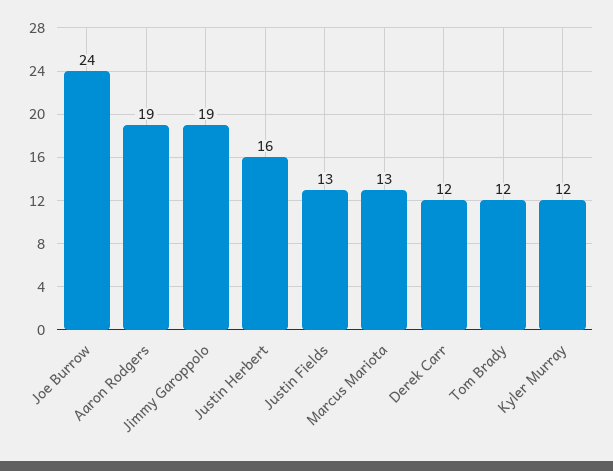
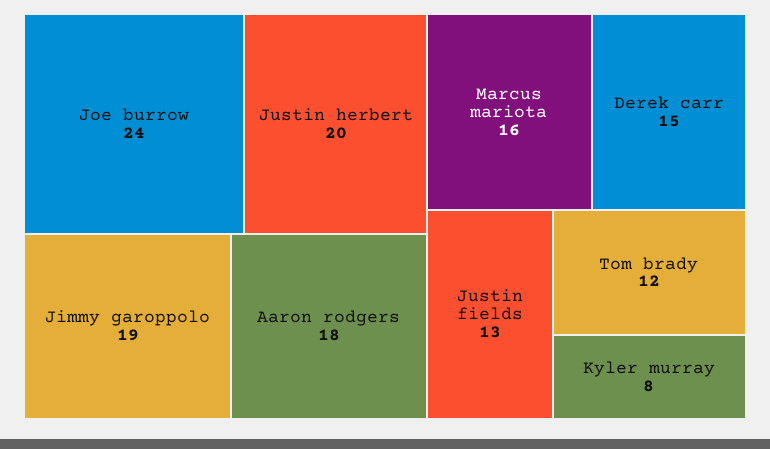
  {
    "Joe Burrow": 24,
-   "Aaron Rodgers": 19,
+   "Aaron Rodgers": 18,
    "Jimmy Garoppolo": 19,
-   "Justin Herbert": 16,
+   "Justin Herbert": 20,
    "Justin Fields": 13,
-   "Marcus Mariota": 13,
+   "Marcus Mariota": 16,
-   "Derek Carr": 12,
+   "Derek Carr": 15,
    "Tom Brady": 12,
-   "Kyler Murray": 12
+   "Kyler Murray": 8
  }

